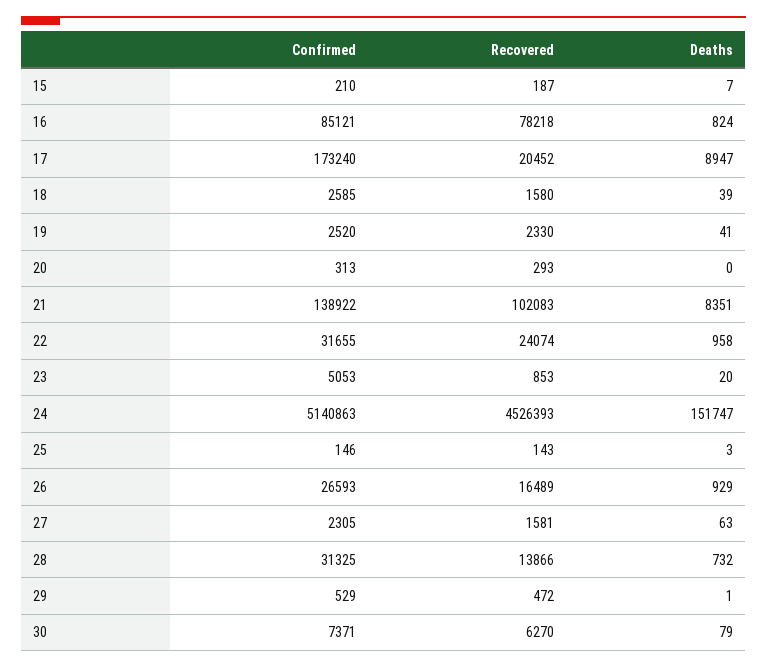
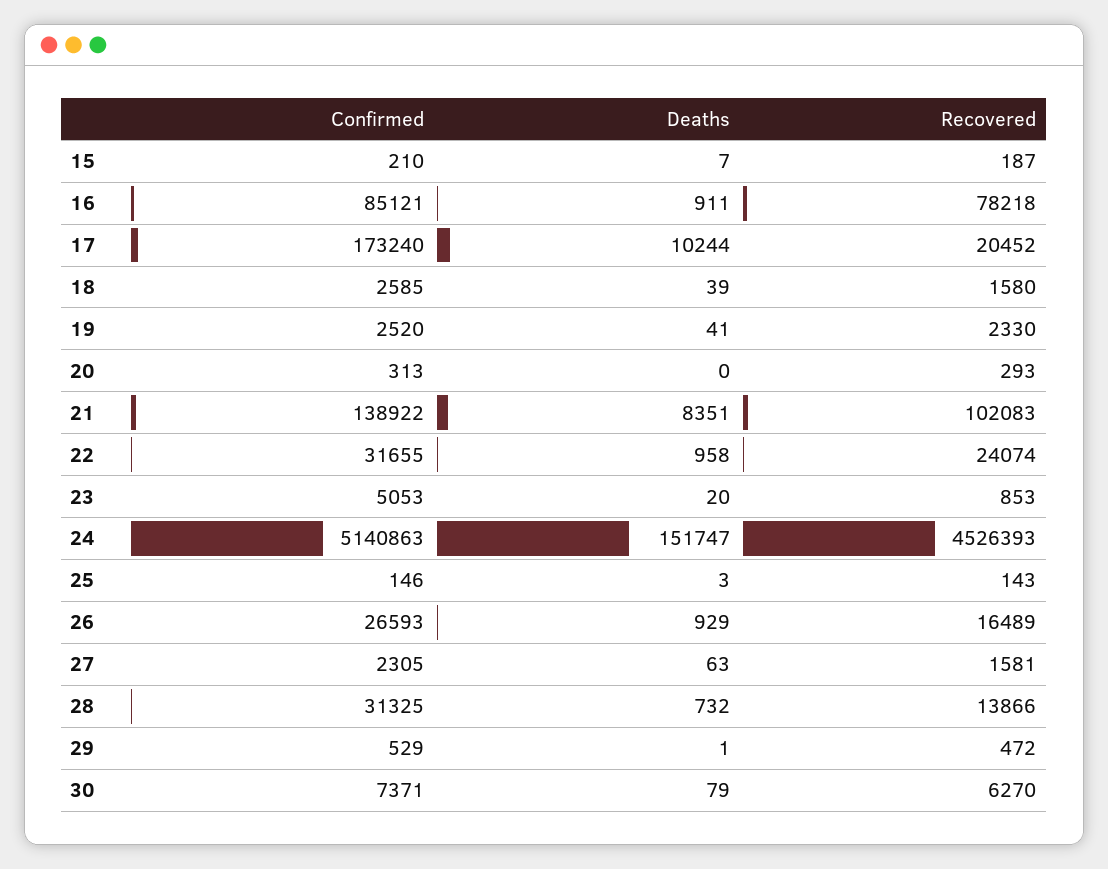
  {
    "Confirmed": {
      "15": 210,
      "16": 85121,
      "17": 173240,
      "18": 2585,
      "19": 2520,
      "20": 313,
      "21": 138922,
      "22": 31655,
      "23": 5053,
      "24": 5140863,
      "25": 146,
      "26": 26593,
      "27": 2305,
      "28": 31325,
      "29": 529,
      "30": 7371
    },
    "Recovered": {
      "15": 187,
      "16": 78218,
      "17": 20452,
      "18": 1580,
      "19": 2330,
      "20": 293,
      "21": 102083,
      "22": 24074,
      "23": 853,
      "24": 4526393,
      "25": 143,
      "26": 16489,
      "27": 1581,
      "28": 13866,
      "29": 472,
      "30": 6270
    },
    "Deaths": {
      "15": 7,
-     "16": 824,
+     "16": 911,
-     "17": 8947,
+     "17": 10244,
      "18": 39,
      "19": 41,
      "20": 0,
      "21": 8351,
      "22": 958,
      "23": 20,
      "24": 151747,
      "25": 3,
      "26": 929,
      "27": 63,
      "28": 732,
      "29": 1,
      "30": 79
    }
  }

